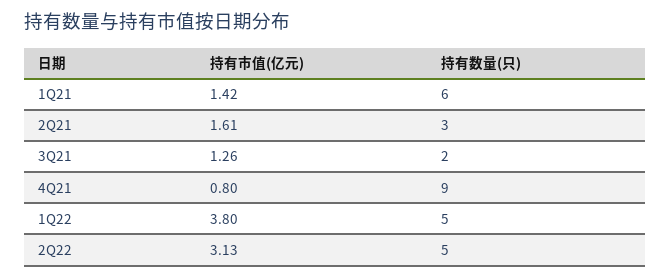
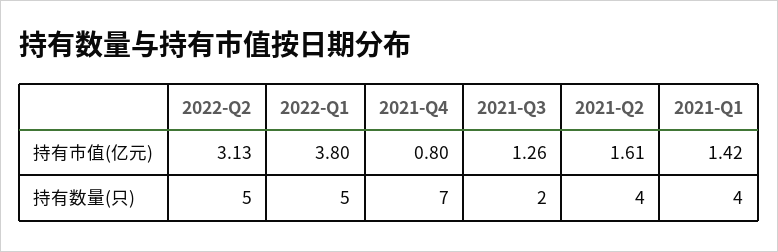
  {
    "持有市值(亿元)": {
      "1Q21": 1.42,
      "2Q21": 1.61,
      "3Q21": 1.26,
      "4Q21": 0.8,
      "1Q22": 3.8,
      "2Q22": 3.13
    },
    "持有数量(只)": {
-     "1Q21": 6,
+     "1Q21": 4,
-     "2Q21": 3,
+     "2Q21": 4,
      "3Q21": 2,
-     "4Q21": 9,
+     "4Q21": 7,
      "1Q22": 5,
      "2Q22": 5
    }
  }

